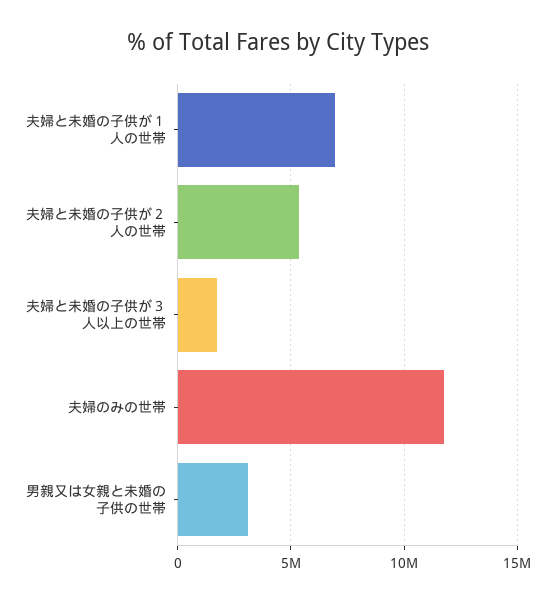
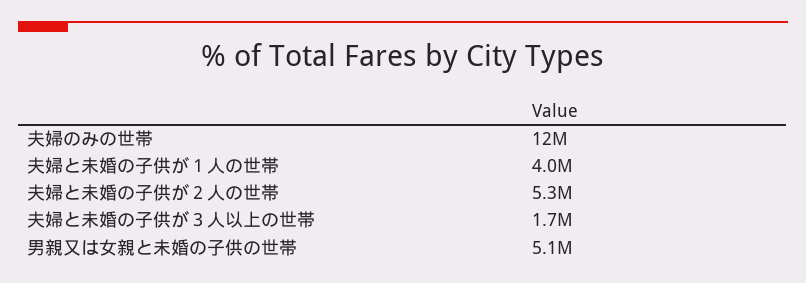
  {
-   "夫婦と未婚の子供が１人の世帯": 7000000,
+   "夫婦と未婚の子供が１人の世帯": 4000000,
    "夫婦と未婚の子供が２人の世帯": 5300000,
    "夫婦と未婚の子供が３人以上の世帯": 1700000,
    "夫婦のみの世帯": 12000000,
-   "男親又は女親と未婚の子供の世帯": 3000000
+   "男親又は女親と未婚の子供の世帯": 5100000
  }

